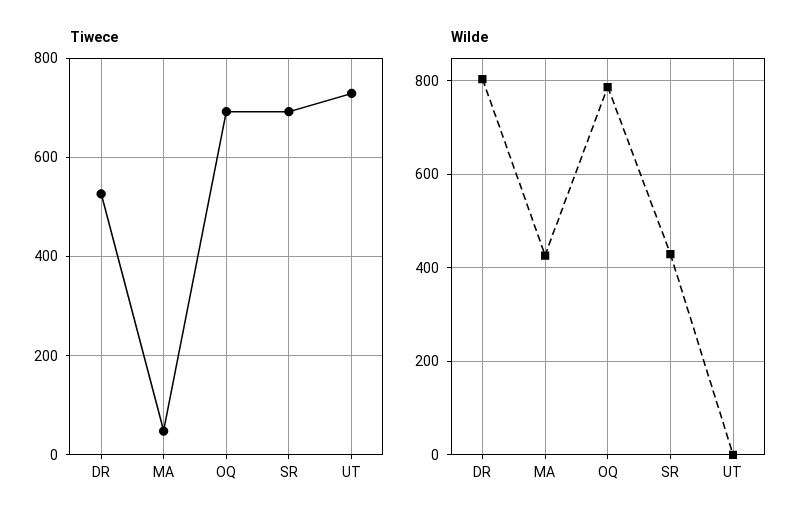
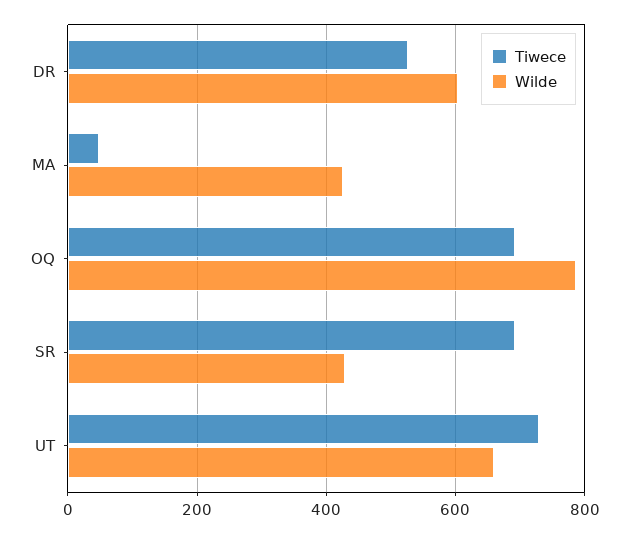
  {
    "Tiwece": {
      "DR": 520,
      "MA": 40,
      "OQ": 700,
      "SR": 700,
      "UT": 720
    },
    "Wilde": {
-     "DR": 800,
+     "DR": 600,
      "MA": 420,
      "OQ": 780,
      "SR": 420,
-     "UT": 0
+     "UT": 660
    }
  }

